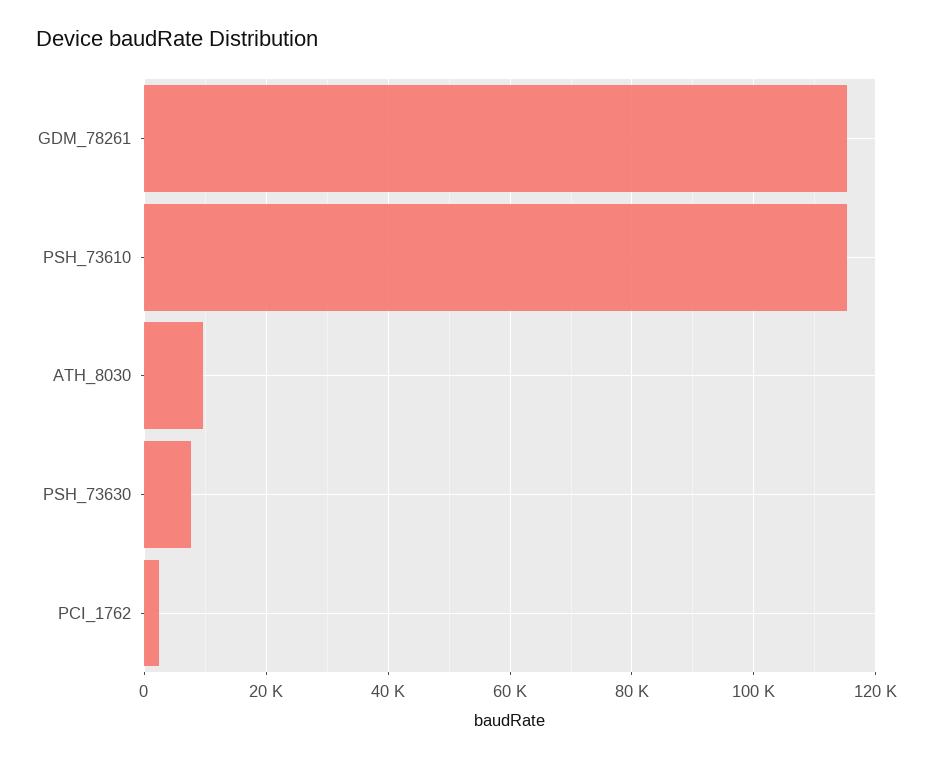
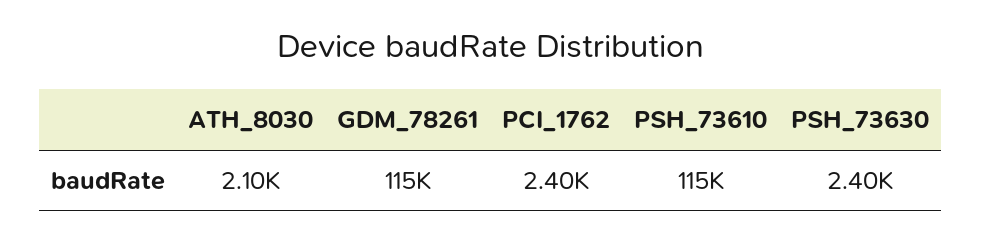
  {
    "GDM_78261": 115000,
    "PSH_73610": 115000,
-   "ATH_8030": 10000,
+   "ATH_8030": 2100,
-   "PSH_73630": 8000,
+   "PSH_73630": 2400,
    "PCI_1762": 2400
  }

